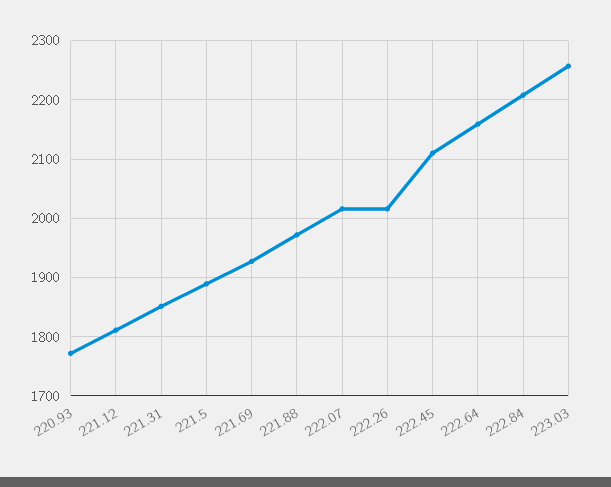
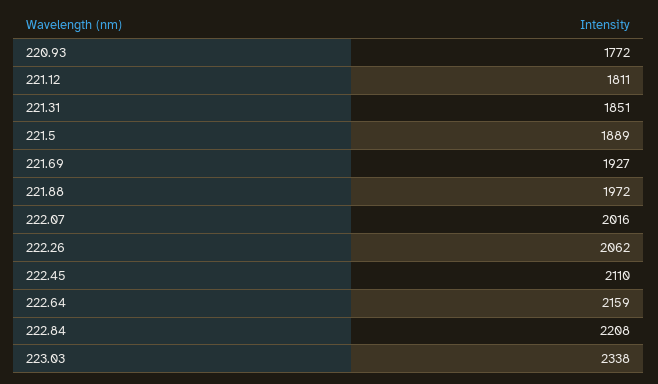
  {
    "220.93": 1772,
    "221.12": 1811,
    "221.31": 1851,
    "221.5": 1889,
    "221.69": 1927,
    "221.88": 1972,
    "222.07": 2016,
-   "222.26": 2020,
+   "222.26": 2062,
    "222.45": 2110,
    "222.64": 2159,
    "222.84": 2208,
-   "223.03": 2260
+   "223.03": 2338
  }

